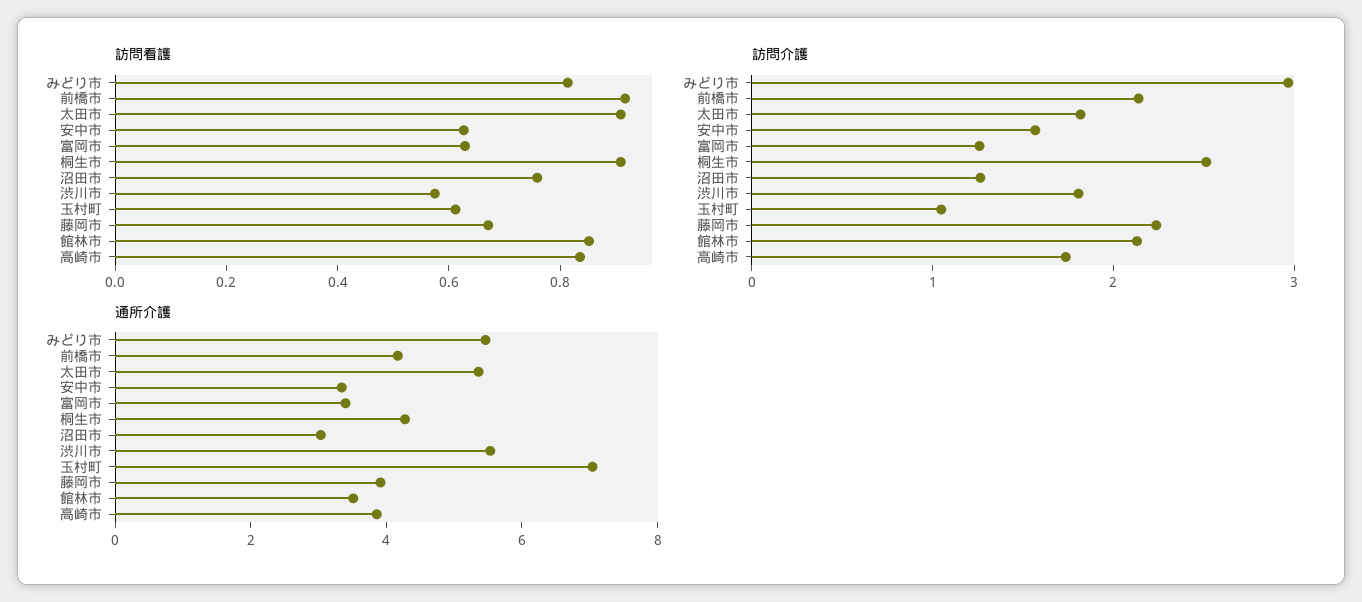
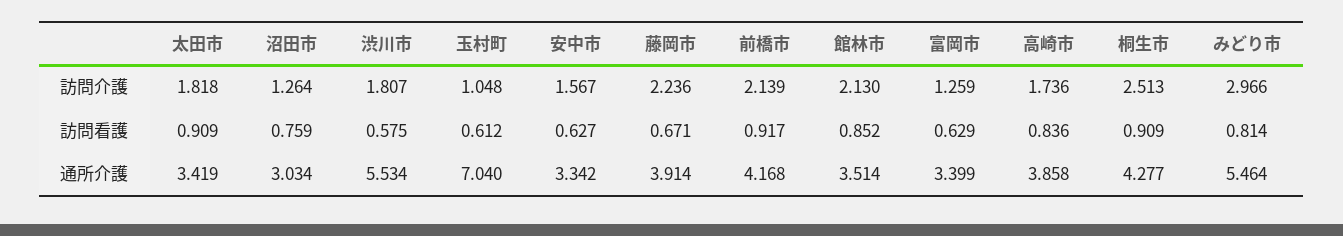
  {
    "訪問看護": {
      "みどり市": 0.814,
      "前橋市": 0.917,
      "太田市": 0.909,
      "安中市": 0.627,
      "富岡市": 0.629,
      "桐生市": 0.909,
      "沼田市": 0.759,
      "渋川市": 0.575,
      "玉村町": 0.612,
      "藤岡市": 0.671,
      "館林市": 0.852,
      "高崎市": 0.836
    },
    "訪問介護": {
      "みどり市": 2.966,
      "前橋市": 2.139,
      "太田市": 1.818,
      "安中市": 1.567,
      "富岡市": 1.259,
      "桐生市": 2.513,
      "沼田市": 1.264,
      "渋川市": 1.807,
      "玉村町": 1.048,
      "藤岡市": 2.236,
      "館林市": 2.13,
      "高崎市": 1.736
    },
    "通所介護": {
      "みどり市": 5.464,
      "前橋市": 4.168,
-     "太田市": 5.5,
+     "太田市": 3.419,
      "安中市": 3.342,
      "富岡市": 3.399,
      "桐生市": 4.277,
      "沼田市": 3.034,
      "渋川市": 5.534,
      "玉村町": 7.04,
      "藤岡市": 3.914,
      "館林市": 3.514,
      "高崎市": 3.858
    }
  }

